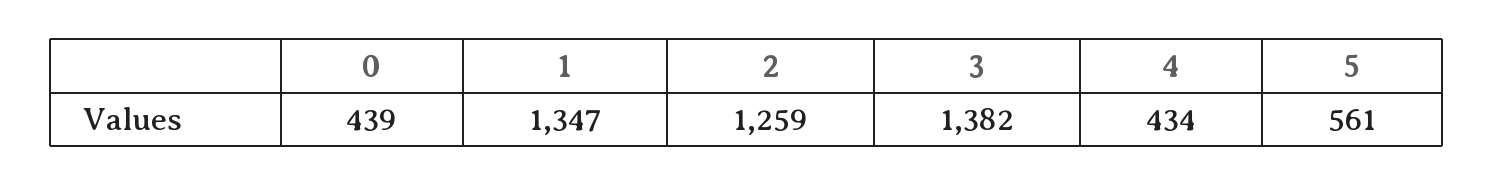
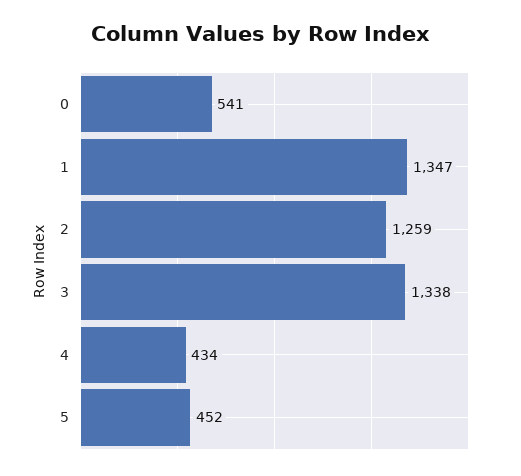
  {
-   "0": 439,
+   "0": 541,
    "1": 1347,
    "2": 1259,
-   "3": 1382,
+   "3": 1338,
    "4": 434,
-   "5": 561
+   "5": 452
  }

